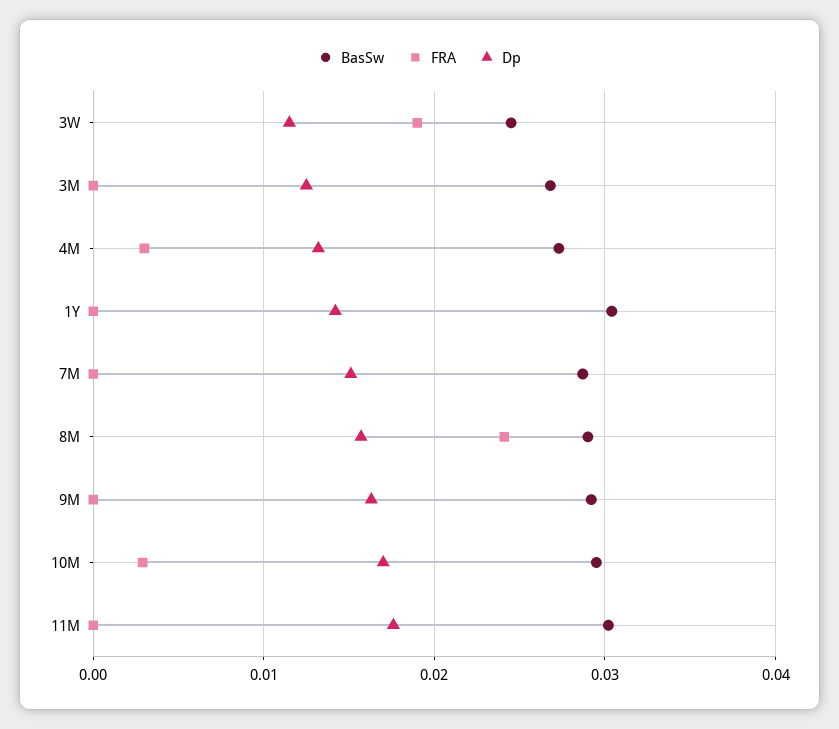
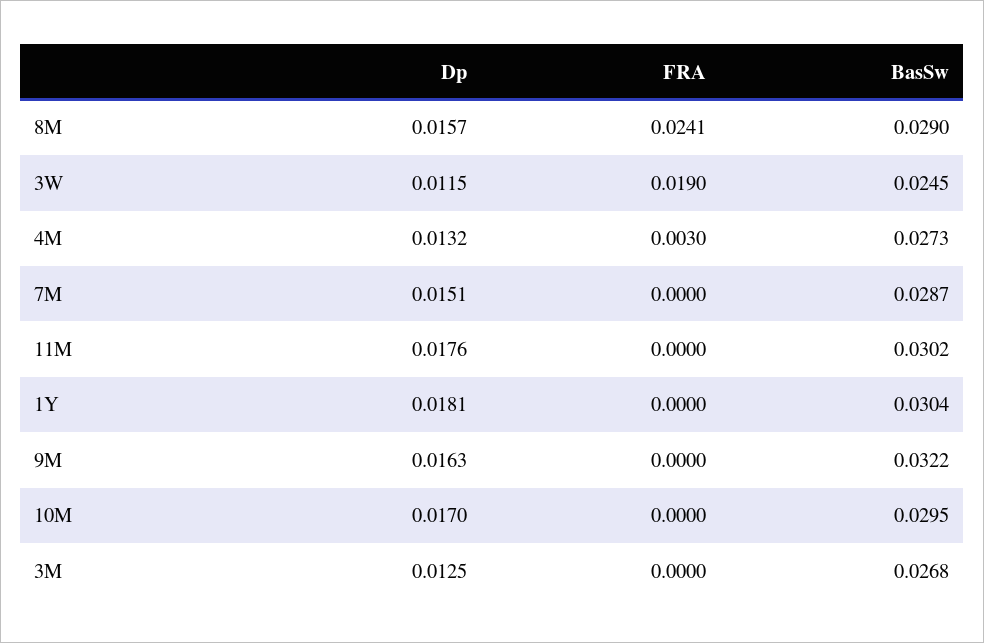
  {
    "BasSw": {
      "3W": 0.0245,
      "3M": 0.0268,
      "4M": 0.0273,
      "1Y": 0.0304,
      "7M": 0.0287,
      "8M": 0.029,
-     "9M": 0.029,
+     "9M": 0.0322,
      "10M": 0.0295,
      "11M": 0.0302
    },
    "FRA": {
      "3W": 0.019,
      "3M": 0,
      "4M": 0.003,
      "1Y": 0,
      "7M": 0,
      "8M": 0.0241,
      "9M": 0,
-     "10M": 0.003,
+     "10M": 0,
      "11M": 0
    },
    "Dp": {
      "3W": 0.0115,
      "3M": 0.0125,
      "4M": 0.0132,
-     "1Y": 0.014,
+     "1Y": 0.0181,
      "7M": 0.0151,
      "8M": 0.0157,
      "9M": 0.0163,
      "10M": 0.017,
      "11M": 0.0176
    }
  }

